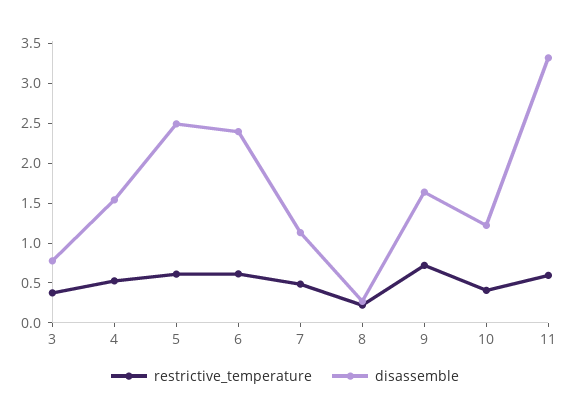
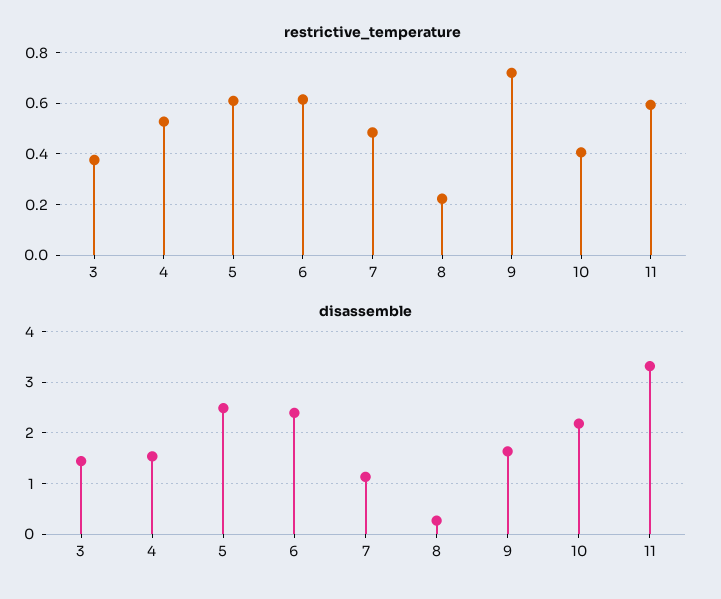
  {
    "restrictive_temperature": {
      "3": 0.375,
      "4": 0.525,
      "5": 0.6,
      "6": 0.625,
      "7": 0.475,
      "8": 0.225,
      "9": 0.725,
      "10": 0.4,
      "11": 0.6
    },
    "disassemble": {
-     "3": 0.75,
+     "3": 1.4,
      "4": 1.6,
      "5": 2.4,
      "6": 2.4,
      "7": 1.2,
      "8": 0.2,
      "9": 1.6,
-     "10": 1.25,
+     "10": 2.2,
      "11": 3.4
    }
  }

